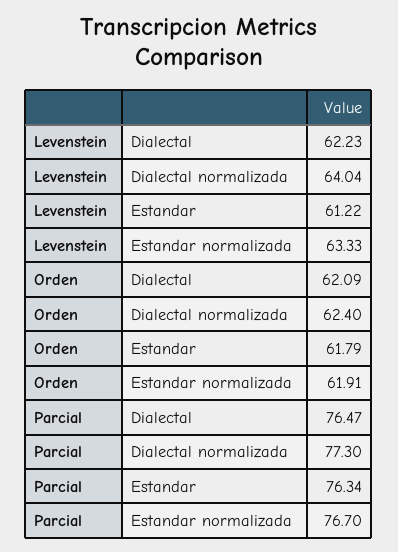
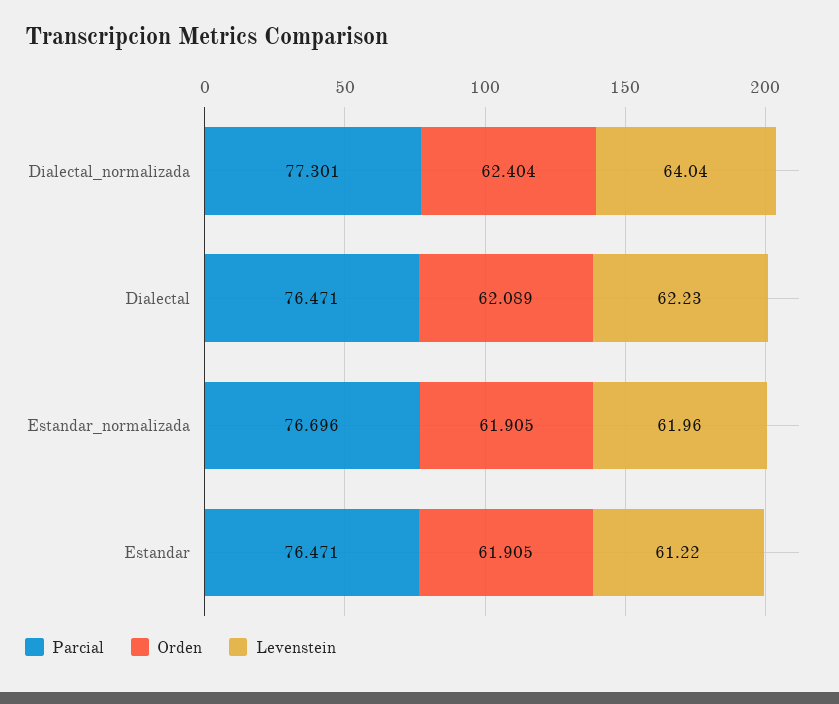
  {
    "Levenstein": {
      "Dialectal": 62.23,
      "Dialectal normalizada": 64.04,
      "Estandar": 61.22,
-     "Estandar normalizada": 63.33
+     "Estandar normalizada": 61.96
    },
    "Orden": {
      "Dialectal": 62.089,
      "Dialectal normalizada": 62.404,
-     "Estandar": 61.79,
+     "Estandar": 61.905,
      "Estandar normalizada": 61.905
    },
    "Parcial": {
      "Dialectal": 76.471,
      "Dialectal normalizada": 77.301,
-     "Estandar": 76.34,
+     "Estandar": 76.471,
      "Estandar normalizada": 76.696
    }
  }

